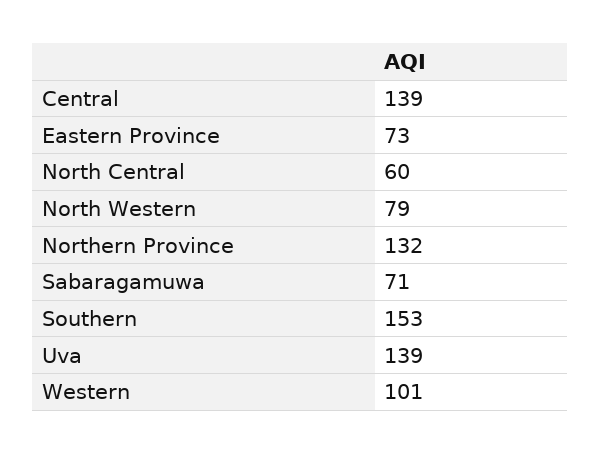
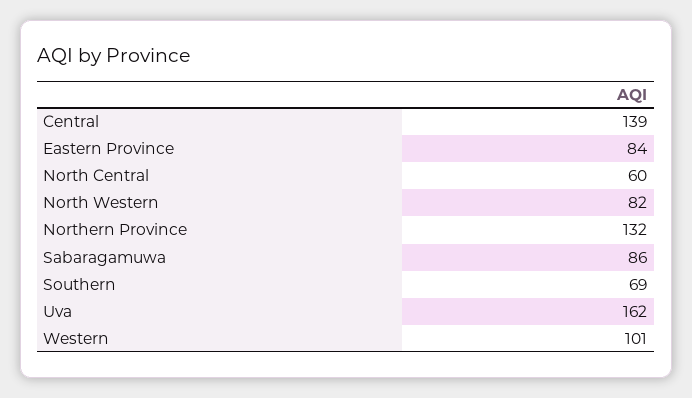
  {
    "Central": 139,
-   "Eastern Province": 73,
+   "Eastern Province": 84,
    "North Central": 60,
-   "North Western": 79,
+   "North Western": 82,
    "Northern Province": 132,
-   "Sabaragamuwa": 71,
+   "Sabaragamuwa": 86,
-   "Southern": 153,
+   "Southern": 69,
-   "Uva": 139,
+   "Uva": 162,
    "Western": 101
  }

